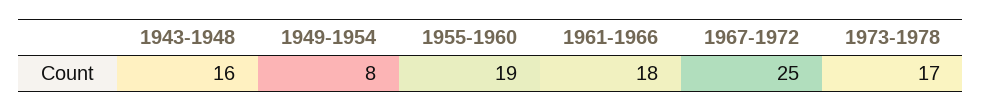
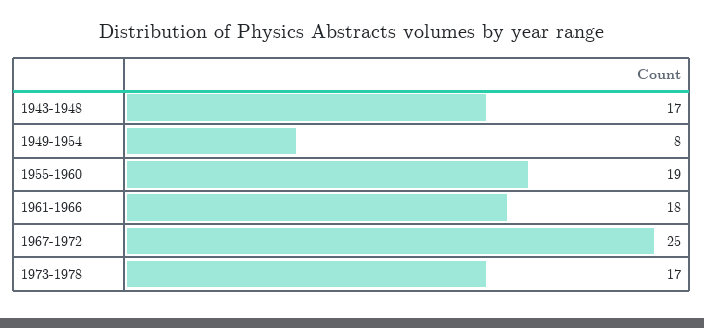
  {
-   "1943-1948": 16,
+   "1943-1948": 17,
    "1949-1954": 8,
    "1955-1960": 19,
    "1961-1966": 18,
    "1967-1972": 25,
    "1973-1978": 17
  }

